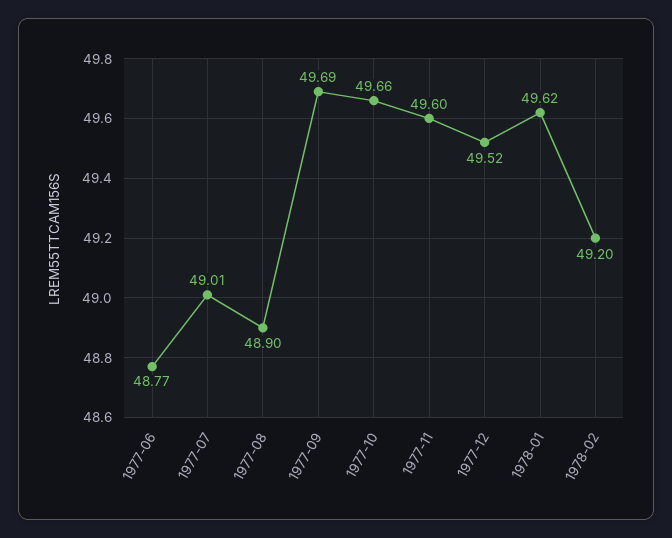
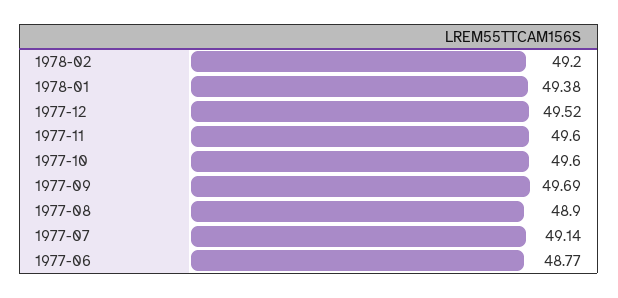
  {
    "1977-06": 48.77,
-   "1977-07": 49.01,
+   "1977-07": 49.14,
    "1977-08": 48.9,
    "1977-09": 49.69,
-   "1977-10": 49.66,
+   "1977-10": 49.6,
    "1977-11": 49.6,
    "1977-12": 49.52,
-   "1978-01": 49.62,
+   "1978-01": 49.38,
    "1978-02": 49.2
  }

